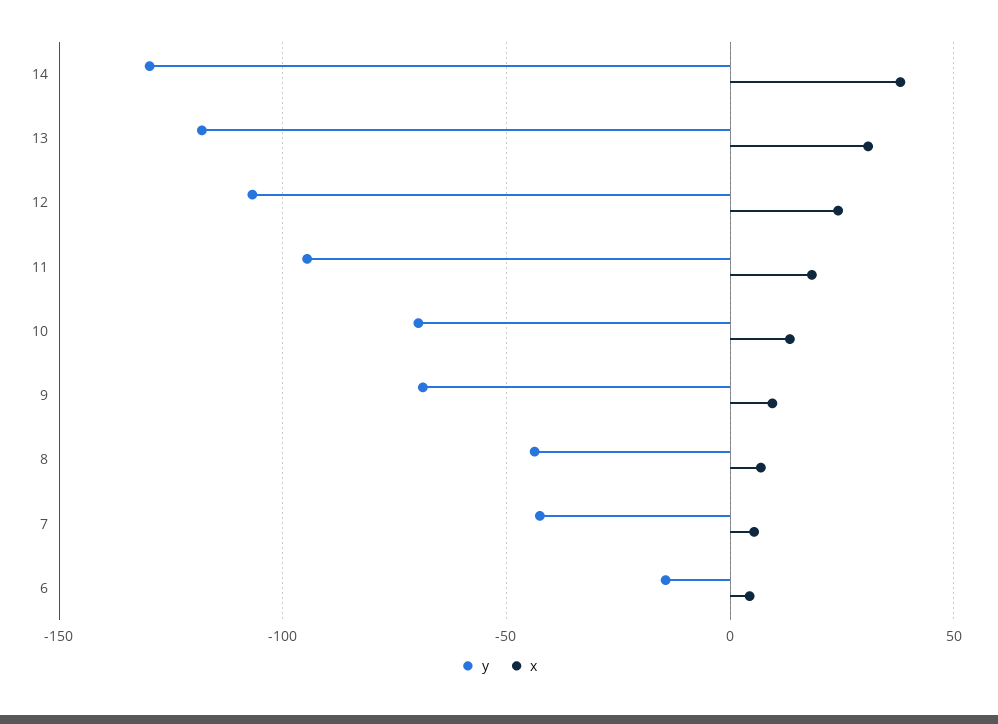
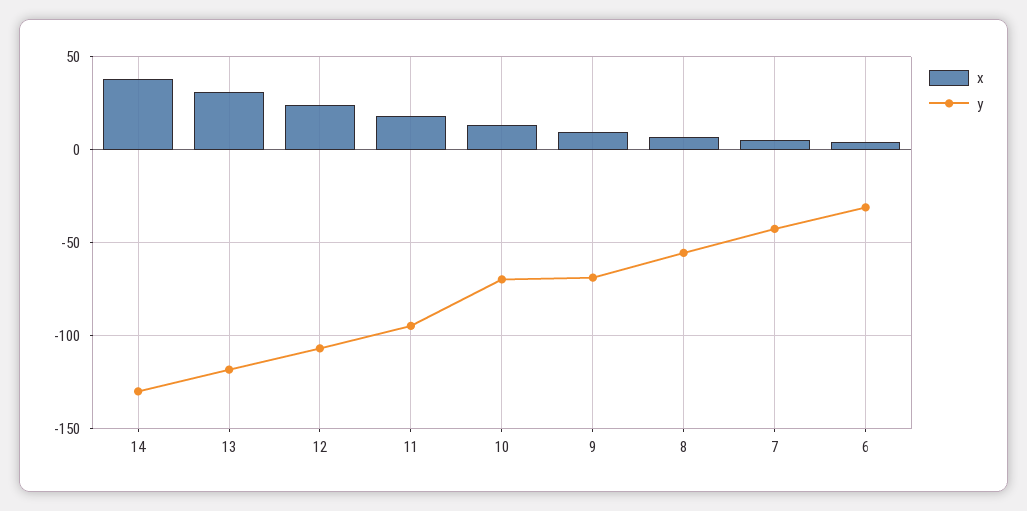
  {
    "y": {
      "14": -130,
      "13": -120,
      "12": -105,
      "11": -95,
      "10": -70,
      "9": -70,
-     "8": -45,
+     "8": -55,
      "7": -45,
-     "6": -15
+     "6": -30
    },
    "x": {
      "14": 40,
      "13": 30,
      "12": 25,
      "11": 20,
      "10": 15,
      "9": 10,
      "8": 5,
      "7": 5,
      "6": 5
    }
  }

